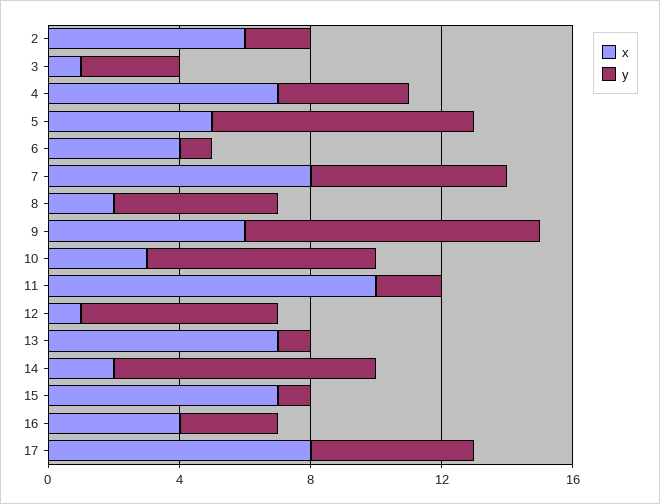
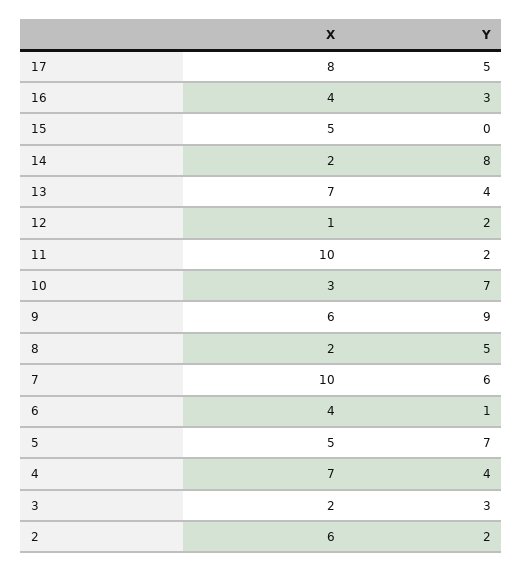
  {
    "x": {
      "2": 6,
-     "3": 1,
+     "3": 2,
      "4": 7,
      "5": 5,
      "6": 4,
-     "7": 8,
+     "7": 10,
      "8": 2,
      "9": 6,
      "10": 3,
      "11": 10,
      "12": 1,
      "13": 7,
      "14": 2,
-     "15": 7,
+     "15": 5,
      "16": 4,
      "17": 8
    },
    "y": {
      "2": 2,
      "3": 3,
      "4": 4,
-     "5": 8,
+     "5": 7,
      "6": 1,
      "7": 6,
      "8": 5,
      "9": 9,
      "10": 7,
      "11": 2,
-     "12": 6,
+     "12": 2,
-     "13": 1,
+     "13": 4,
      "14": 8,
-     "15": 1,
+     "15": 0,
      "16": 3,
      "17": 5
    }
  }

